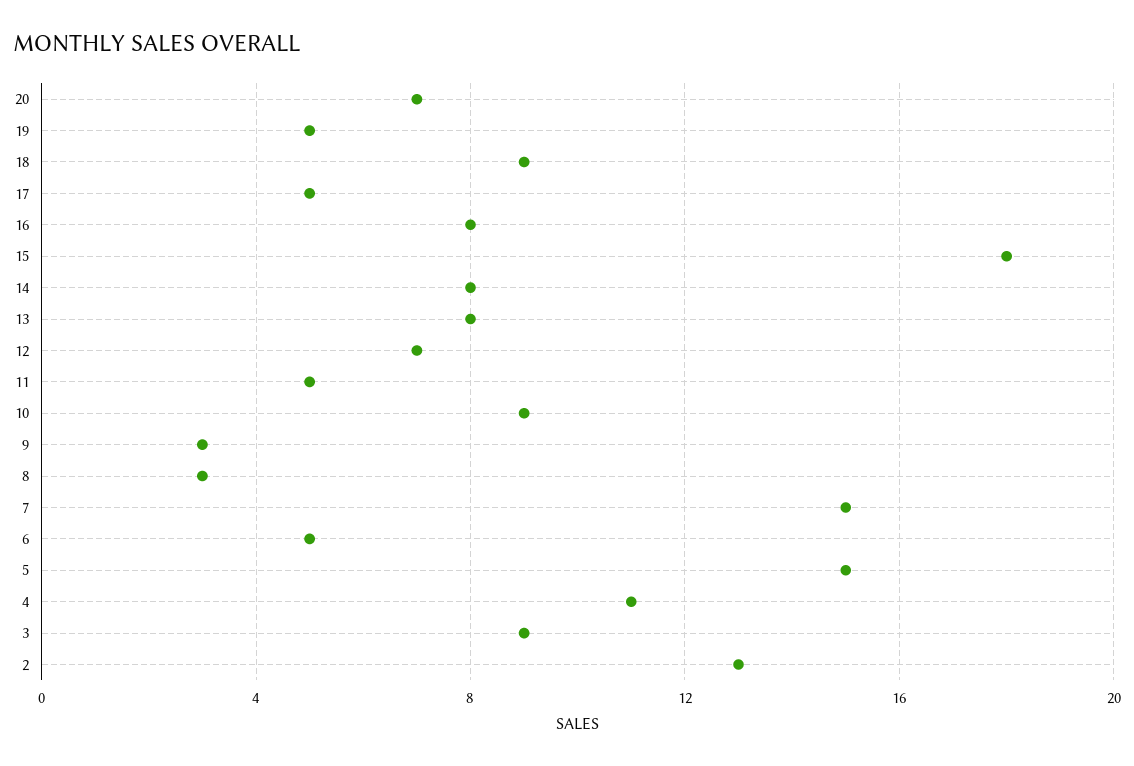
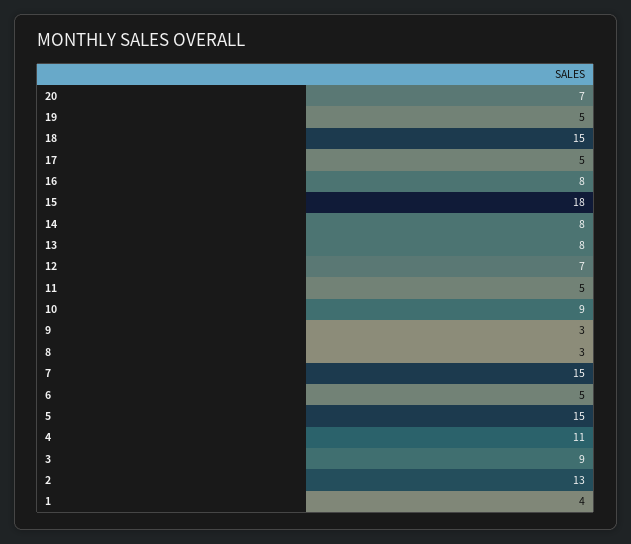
  {
    "20": 7,
    "19": 5,
-   "18": 9,
+   "18": 15,
    "17": 5,
    "16": 8,
    "15": 18,
    "14": 8,
    "13": 8,
    "12": 7,
    "11": 5,
    "10": 9,
    "9": 3,
    "8": 3,
    "7": 15,
    "6": 5,
    "5": 15,
    "4": 11,
    "3": 9,
-   "2": 13
+   "2": 13,
+   "1": 4
  }

